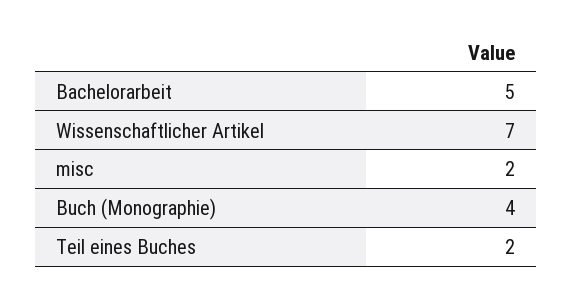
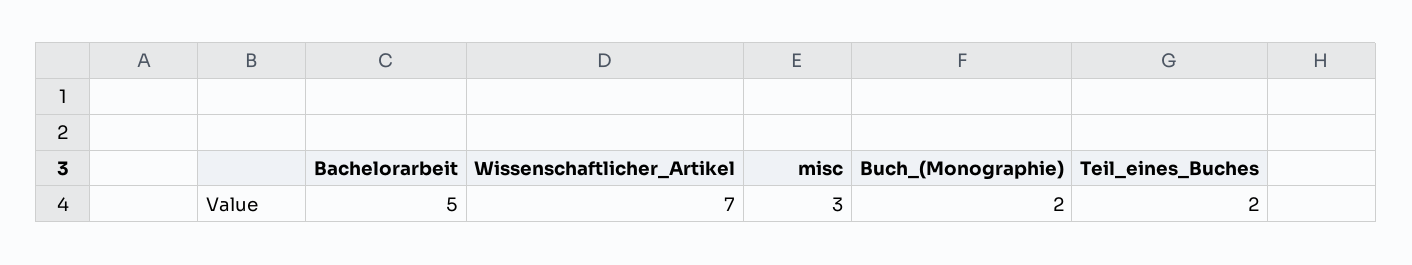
  {
    "Bachelorarbeit": 5,
    "Wissenschaftlicher Artikel": 7,
-   "misc": 2,
+   "misc": 3,
-   "Buch (Monographie)": 4,
+   "Buch (Monographie)": 2,
    "Teil eines Buches": 2
  }

